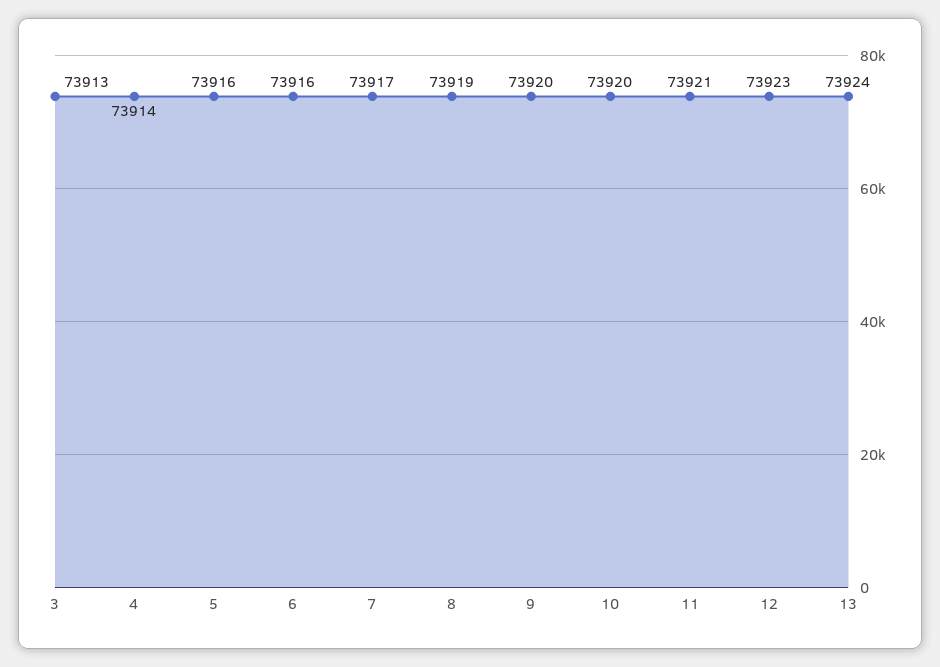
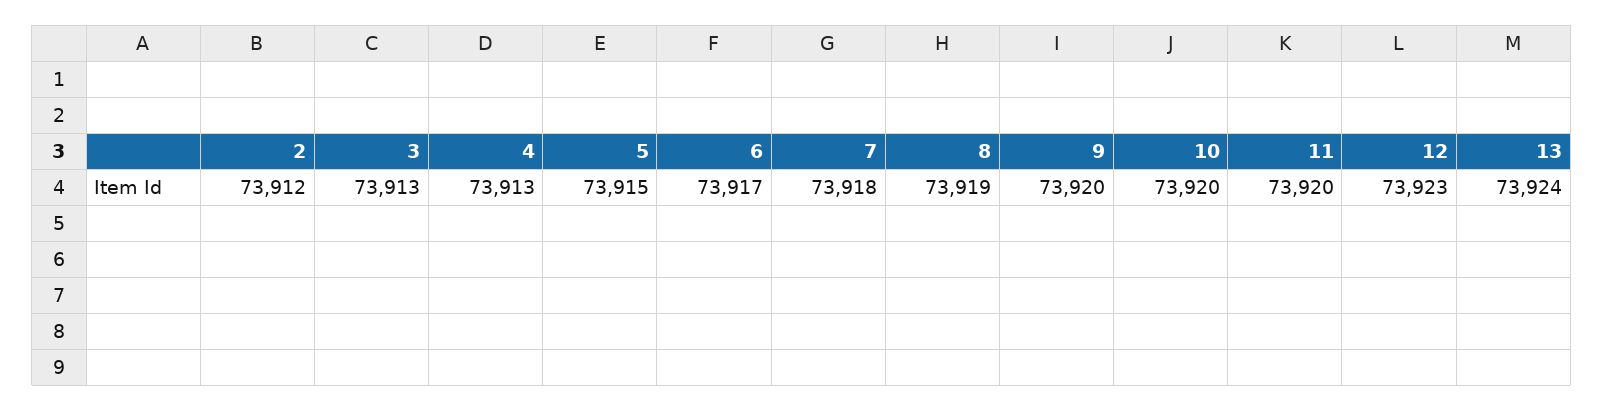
  {
    "3": 73913,
-   "4": 73914,
+   "4": 73913,
-   "5": 73916,
+   "5": 73915,
-   "6": 73916,
+   "6": 73917,
-   "7": 73917,
+   "7": 73918,
    "8": 73919,
    "9": 73920,
    "10": 73920,
-   "11": 73921,
+   "11": 73920,
    "12": 73923,
-   "13": 73924
+   "13": 73924,
+   "2": 73912
  }

